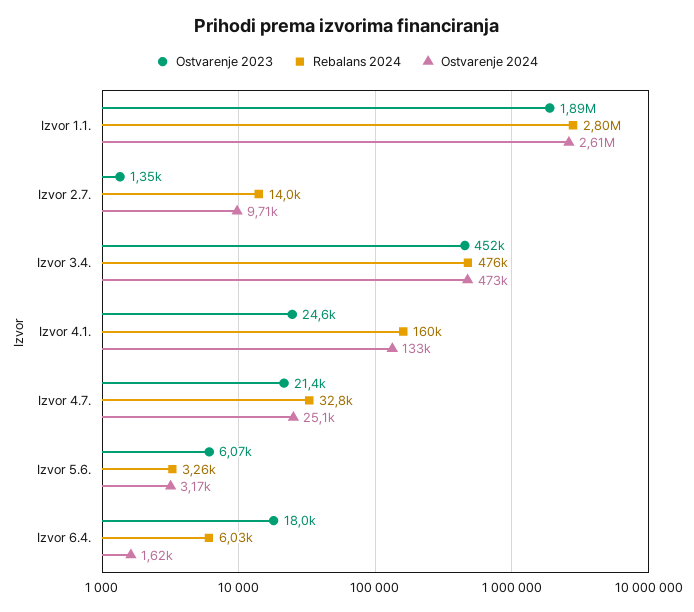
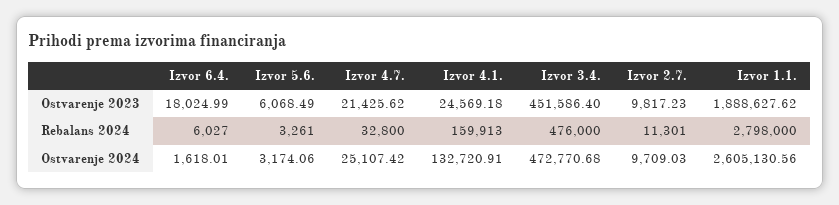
  {
    "Ostvarenje 2023": {
      "Izvor 1.1.": 1888627.62,
-     "Izvor 2.7.": 1350,
+     "Izvor 2.7.": 9817.23,
      "Izvor 3.4.": 451586.4,
      "Izvor 4.1.": 24569.18,
      "Izvor 4.7.": 21425.62,
      "Izvor 5.6.": 6068.49,
      "Izvor 6.4.": 18024.99
    },
    "Rebalans 2024": {
      "Izvor 1.1.": 2798000,
-     "Izvor 2.7.": 14000,
+     "Izvor 2.7.": 11301,
      "Izvor 3.4.": 476000,
      "Izvor 4.1.": 159913,
      "Izvor 4.7.": 32800,
      "Izvor 5.6.": 3261,
      "Izvor 6.4.": 6027
    },
    "Ostvarenje 2024": {
      "Izvor 1.1.": 2605130.56,
      "Izvor 2.7.": 9709.03,
      "Izvor 3.4.": 472770.68,
      "Izvor 4.1.": 132720.91,
      "Izvor 4.7.": 25107.42,
      "Izvor 5.6.": 3174.06,
      "Izvor 6.4.": 1618.01
    }
  }

